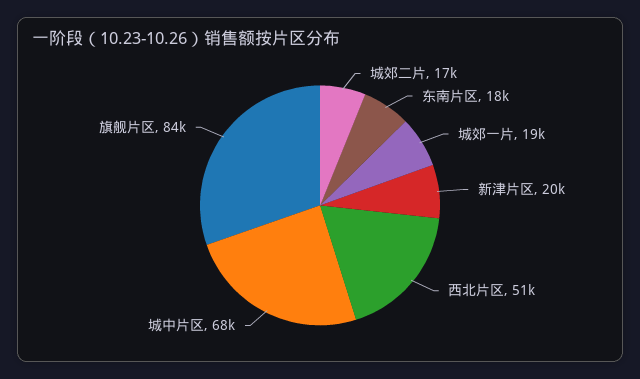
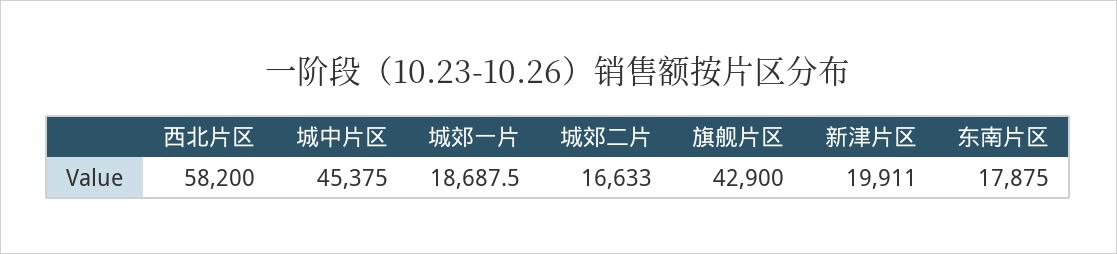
  {
    "城郊二片": 16633,
    "东南片区": 17875,
    "城郊一片": 18687.5,
    "新津片区": 19911,
-   "西北片区": 51000,
+   "西北片区": 58200,
-   "城中片区": 68000,
+   "城中片区": 45375,
-   "旗舰片区": 84000
+   "旗舰片区": 42900
  }

